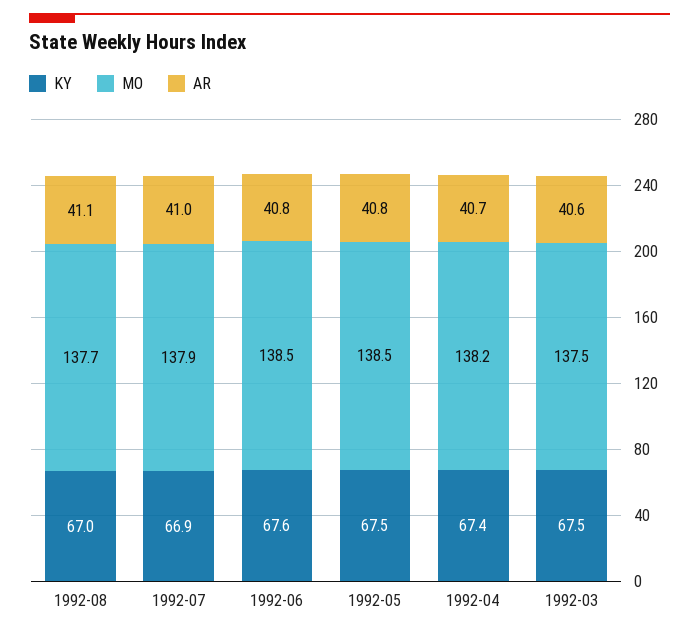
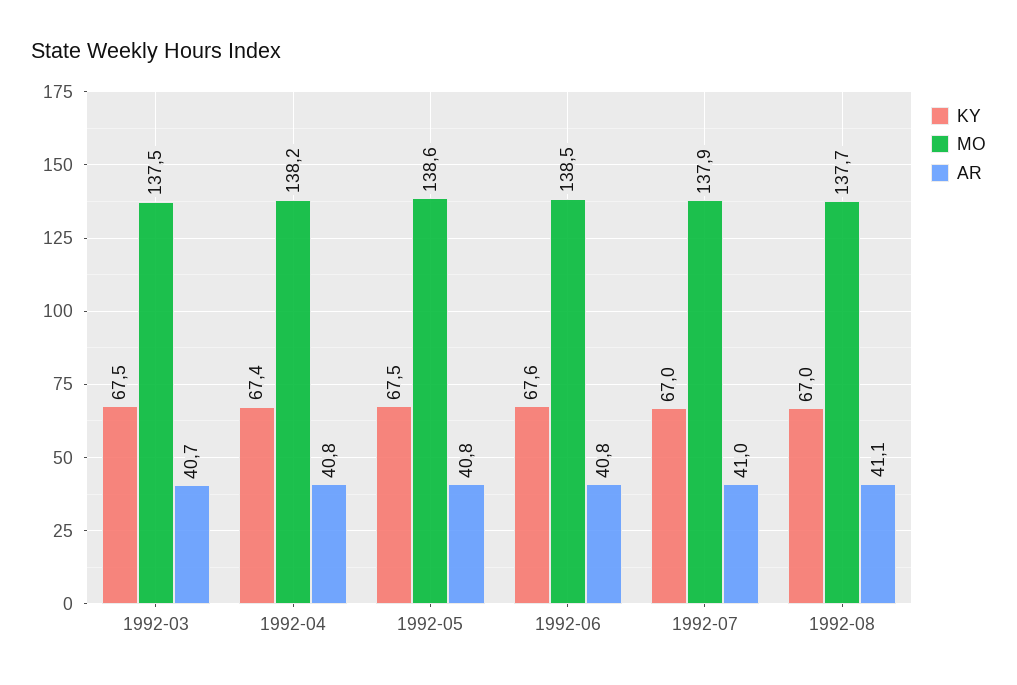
  {
    "KY": {
      "1992-08": 67,
-     "1992-07": 66.9,
+     "1992-07": 67,
      "1992-06": 67.6,
      "1992-05": 67.5,
      "1992-04": 67.4,
      "1992-03": 67.5
    },
    "MO": {
      "1992-08": 137.7,
      "1992-07": 137.9,
      "1992-06": 138.5,
-     "1992-05": 138.5,
+     "1992-05": 138.6,
      "1992-04": 138.2,
      "1992-03": 137.5
    },
    "AR": {
      "1992-08": 41.1,
      "1992-07": 41,
      "1992-06": 40.8,
      "1992-05": 40.8,
-     "1992-04": 40.7,
+     "1992-04": 40.8,
-     "1992-03": 40.6
+     "1992-03": 40.7
    }
  }

